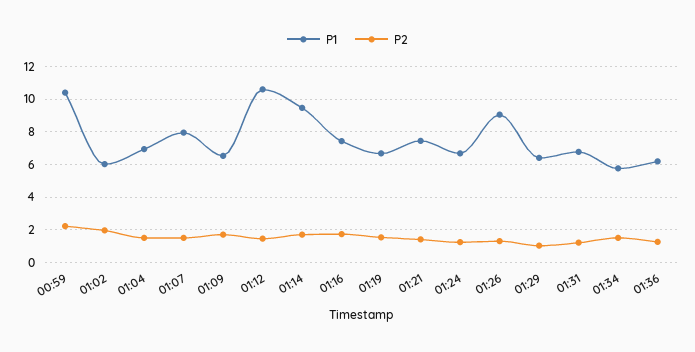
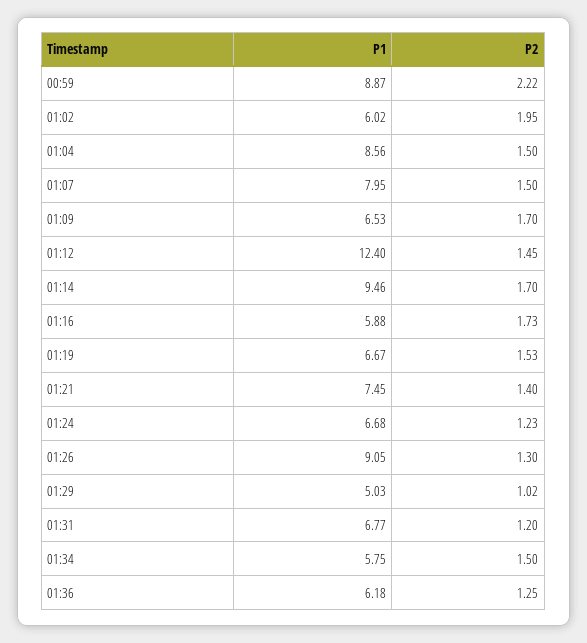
  {
    "P1": {
-     "00:59": 10.5,
+     "00:59": 8.87,
      "01:02": 6.02,
-     "01:04": 7,
+     "01:04": 8.56,
      "01:07": 7.95,
      "01:09": 6.53,
-     "01:12": 10.5,
+     "01:12": 12.4,
      "01:14": 9.46,
-     "01:16": 7.5,
+     "01:16": 5.88,
      "01:19": 6.67,
      "01:21": 7.45,
      "01:24": 6.68,
      "01:26": 9.05,
-     "01:29": 6.5,
+     "01:29": 5.03,
      "01:31": 6.77,
      "01:34": 5.75,
      "01:36": 6.18
    },
    "P2": {
      "00:59": 2.22,
      "01:02": 1.95,
      "01:04": 1.5,
      "01:07": 1.5,
      "01:09": 1.7,
      "01:12": 1.45,
      "01:14": 1.7,
      "01:16": 1.73,
      "01:19": 1.53,
      "01:21": 1.4,
      "01:24": 1.23,
      "01:26": 1.3,
      "01:29": 1.02,
      "01:31": 1.2,
      "01:34": 1.5,
      "01:36": 1.25
    }
  }

